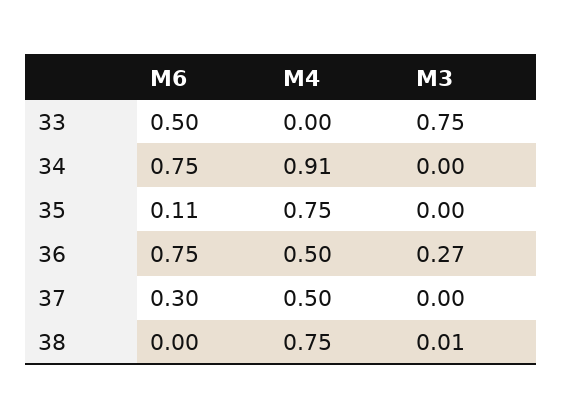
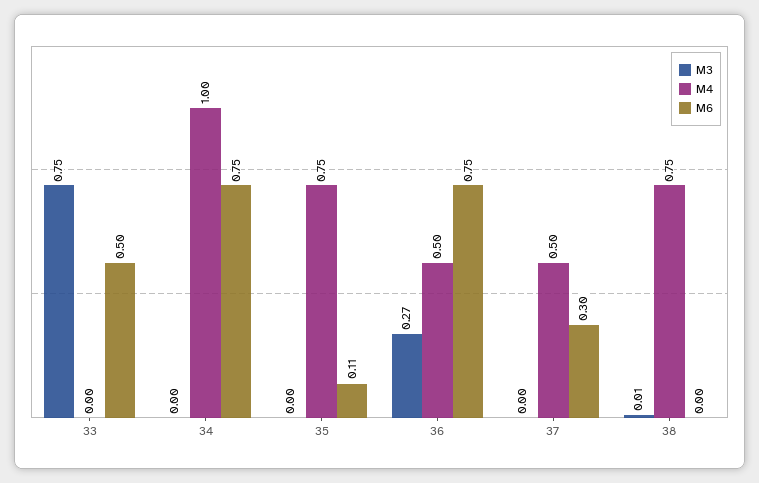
  {
    "M6": {
      "33": 0.5,
      "34": 0.75,
      "35": 0.11,
      "36": 0.75,
      "37": 0.3,
      "38": 0
    },
    "M4": {
      "33": 0,
-     "34": 0.91,
+     "34": 1,
      "35": 0.75,
      "36": 0.5,
      "37": 0.5,
      "38": 0.75
    },
    "M3": {
      "33": 0.75,
      "34": 0,
      "35": 0,
      "36": 0.27,
      "37": 0,
      "38": 0.01
    }
  }

